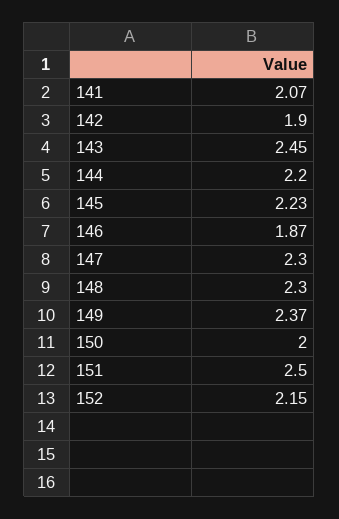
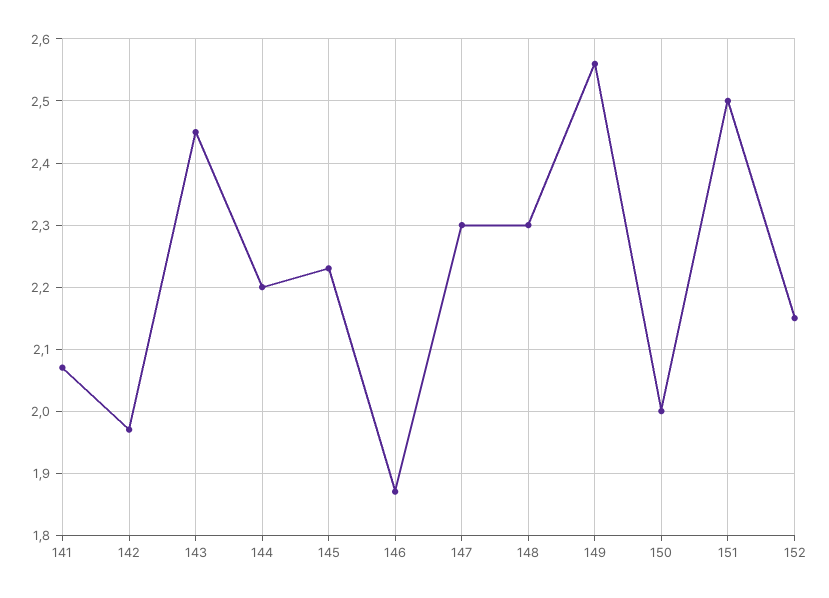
  {
    "141": 2.07,
-   "142": 1.9,
+   "142": 1.97,
    "143": 2.45,
    "144": 2.2,
    "145": 2.23,
    "146": 1.87,
    "147": 2.3,
    "148": 2.3,
-   "149": 2.37,
+   "149": 2.56,
    "150": 2,
    "151": 2.5,
    "152": 2.15
  }

